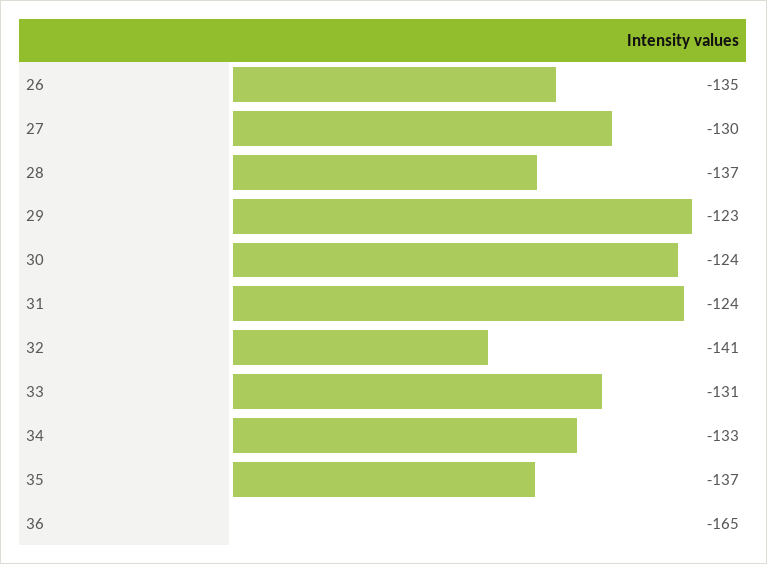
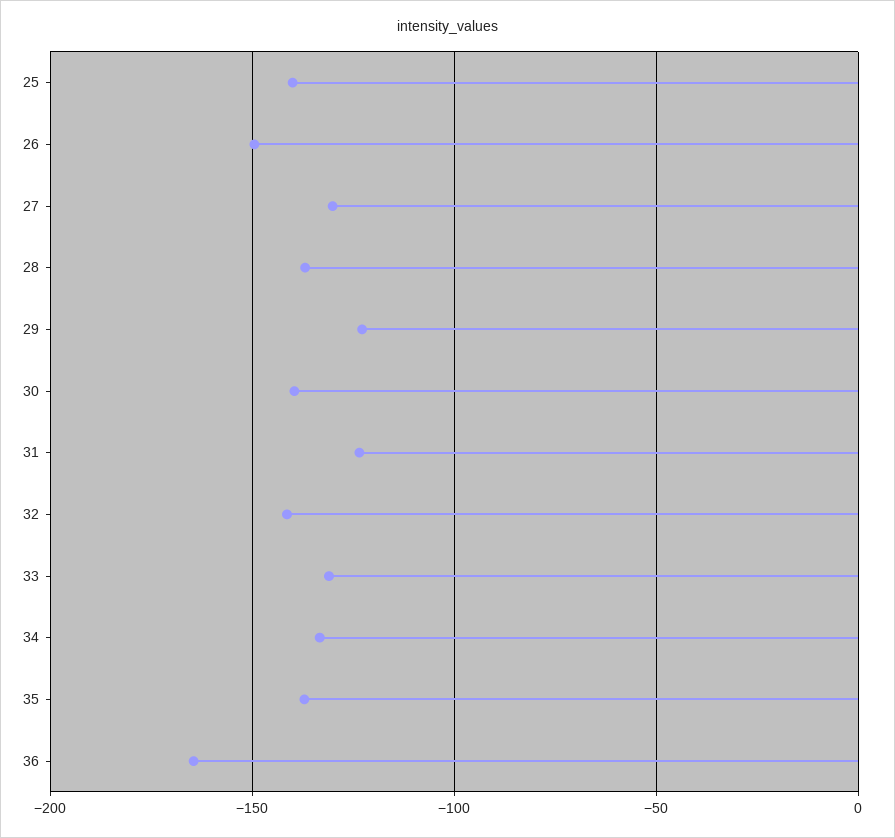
  {
-   "26": -135,
+   "26": -150,
    "27": -130,
    "28": -137,
    "29": -123,
-   "30": -124,
+   "30": -140,
    "31": -124,
    "32": -141,
    "33": -131,
    "34": -133,
    "35": -137,
-   "36": -165
+   "36": -165,
+   "25": -140
  }

